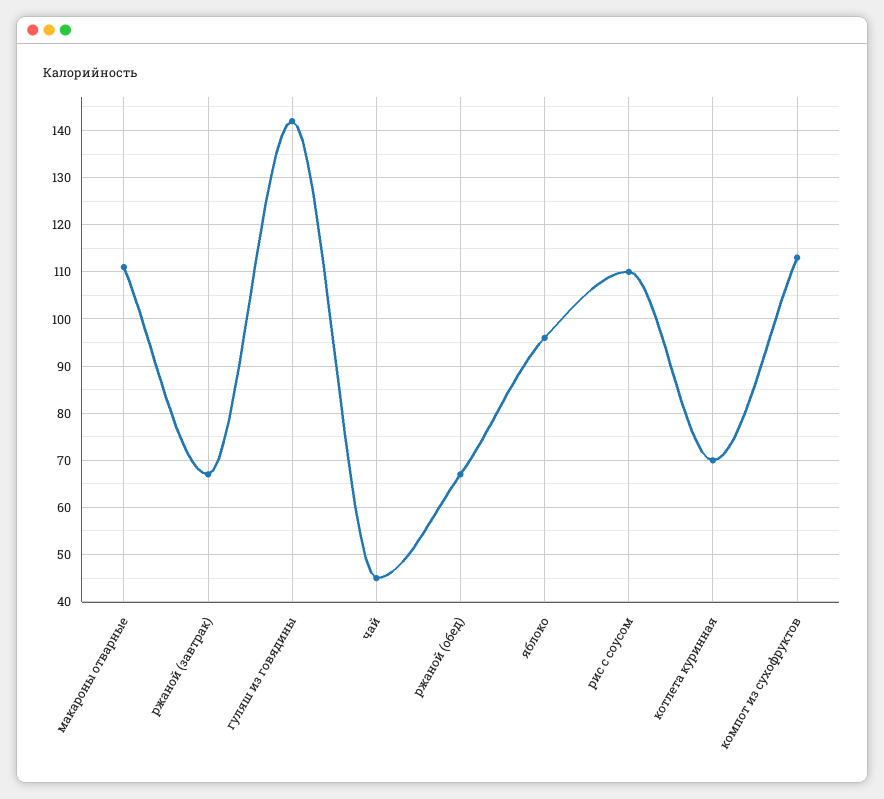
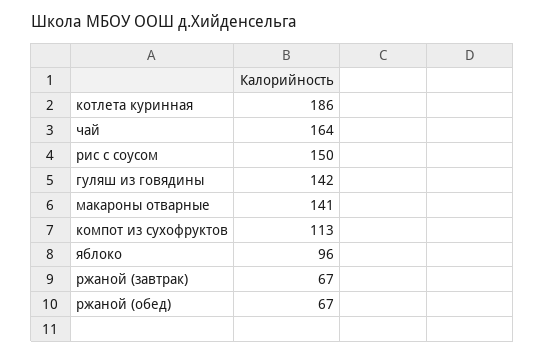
  {
-   "макароны отварные": 110,
+   "макароны отварные": 141,
    "ржаной (завтрак)": 67,
    "гуляш из говядины": 142,
-   "чай": 45,
+   "чай": 164,
    "ржаной (обед)": 67,
    "яблоко": 96,
-   "рис с соусом": 110,
+   "рис с соусом": 150,
-   "котлета куринная": 70,
+   "котлета куринная": 186,
    "компот из сухофруктов": 113
  }

